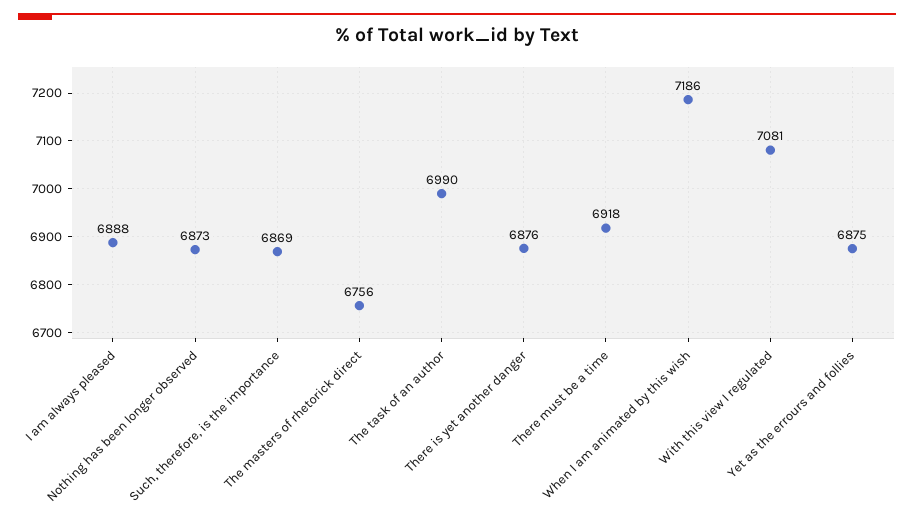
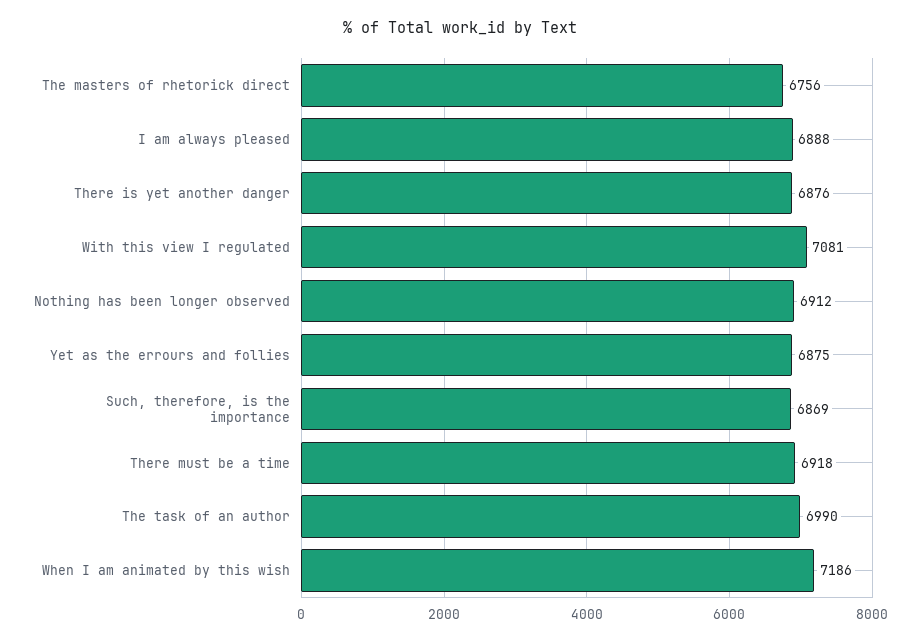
  {
    "I am always pleased": 6888,
-   "Nothing has been longer observed": 6873,
+   "Nothing has been longer observed": 6912,
    "Such, therefore, is the importance": 6869,
    "The masters of rhetorick direct": 6756,
    "The task of an author": 6990,
    "There is yet another danger": 6876,
    "There must be a time": 6918,
    "When I am animated by this wish": 7186,
    "With this view I regulated": 7081,
    "Yet as the errours and follies": 6875
  }

